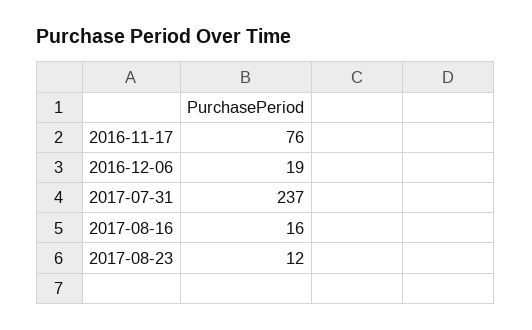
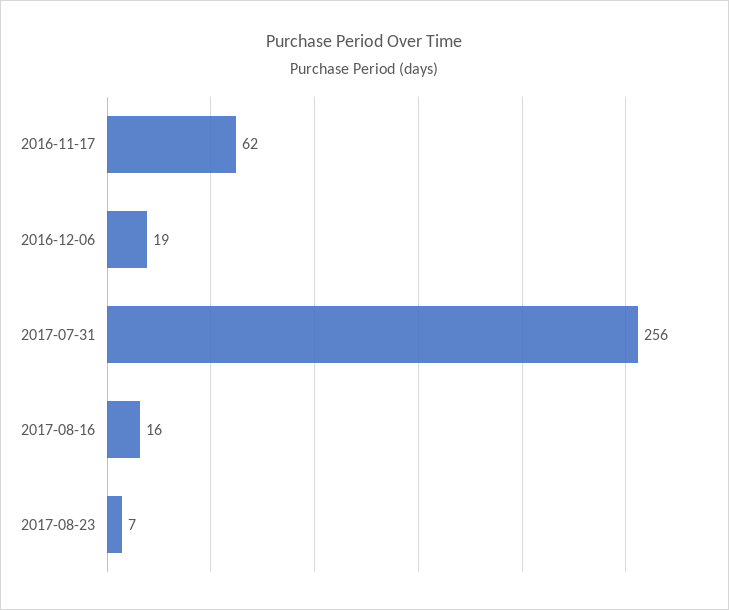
  {
-   "2016-11-17": 76,
+   "2016-11-17": 62,
    "2016-12-06": 19,
-   "2017-07-31": 237,
+   "2017-07-31": 256,
    "2017-08-16": 16,
-   "2017-08-23": 12
+   "2017-08-23": 7
  }

